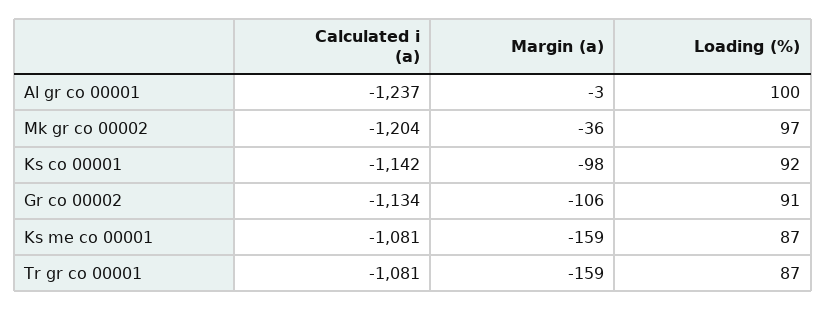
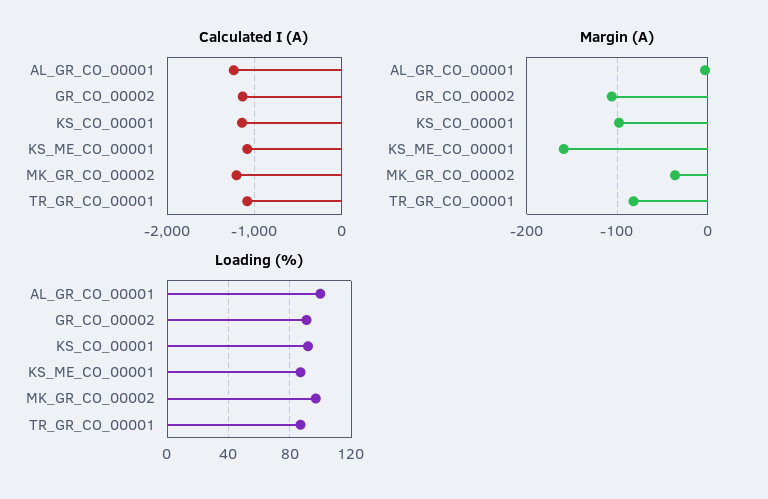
  {
    "Calculated i (a)": {
      "Al gr co 00001": -1237,
      "Mk gr co 00002": -1204,
      "Ks co 00001": -1142,
      "Gr co 00002": -1134,
      "Ks me co 00001": -1081,
      "Tr gr co 00001": -1081
    },
    "Margin (a)": {
      "Al gr co 00001": -3,
      "Mk gr co 00002": -36,
      "Ks co 00001": -98,
      "Gr co 00002": -106,
      "Ks me co 00001": -159,
-     "Tr gr co 00001": -159
+     "Tr gr co 00001": -80
    },
    "Loading (%)": {
      "Al gr co 00001": 100,
      "Mk gr co 00002": 97,
      "Ks co 00001": 92,
      "Gr co 00002": 91,
      "Ks me co 00001": 87,
      "Tr gr co 00001": 87
    }
  }

